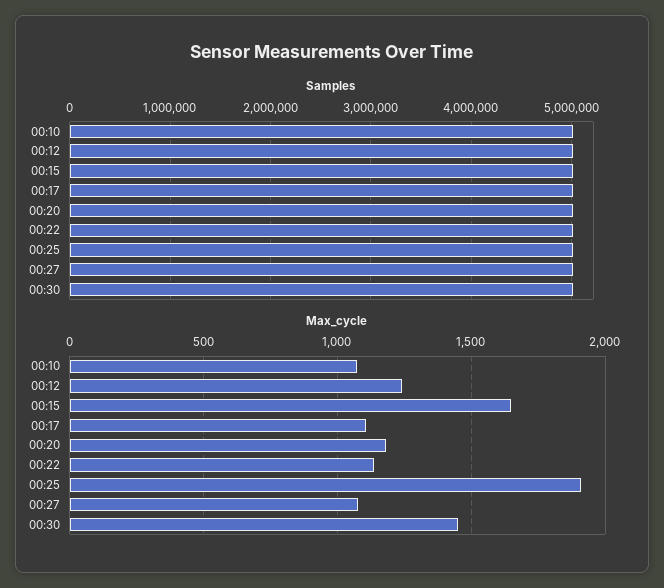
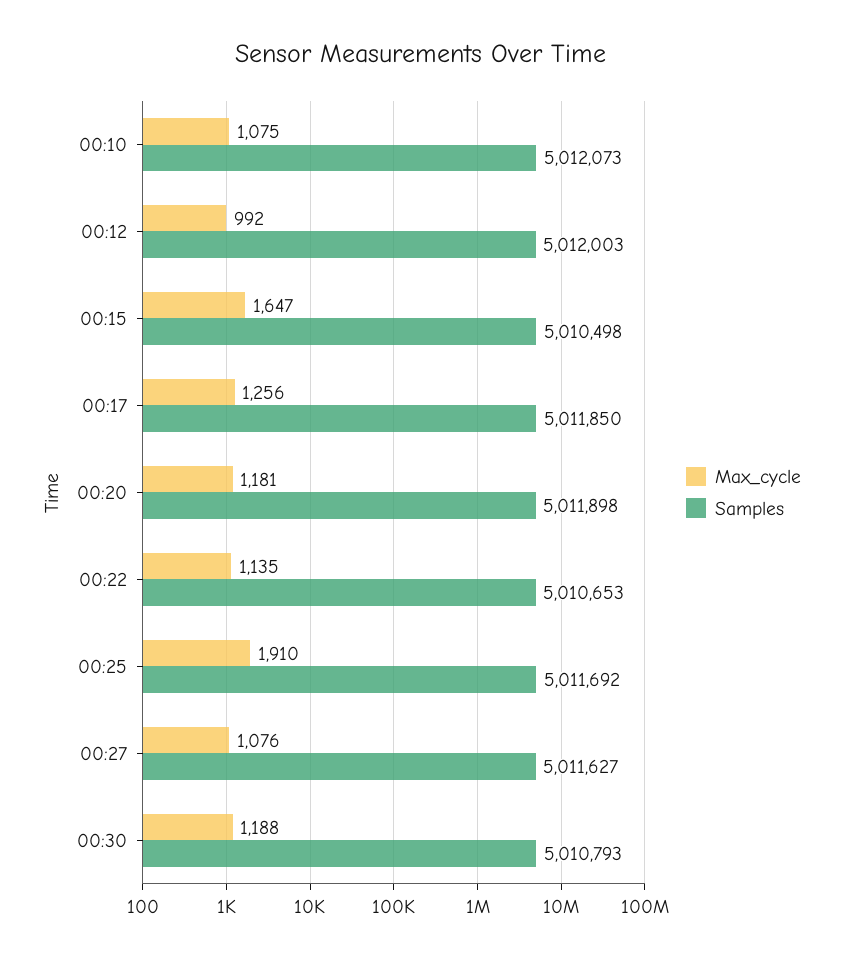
  {
    "Samples": {
      "00:10": 5012073,
      "00:12": 5012003,
      "00:15": 5010498,
      "00:17": 5011850,
      "00:20": 5011898,
      "00:22": 5010653,
      "00:25": 5011692,
      "00:27": 5011627,
      "00:30": 5010793
    },
    "Max_cycle": {
      "00:10": 1075,
-     "00:12": 1250,
+     "00:12": 992,
      "00:15": 1647,
-     "00:17": 1100,
+     "00:17": 1256,
      "00:20": 1181,
      "00:22": 1135,
      "00:25": 1910,
      "00:27": 1076,
-     "00:30": 1450
+     "00:30": 1188
    }
  }

